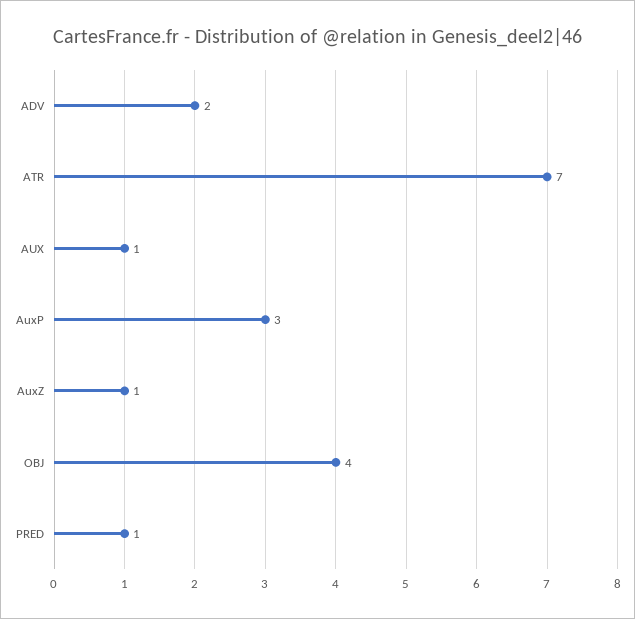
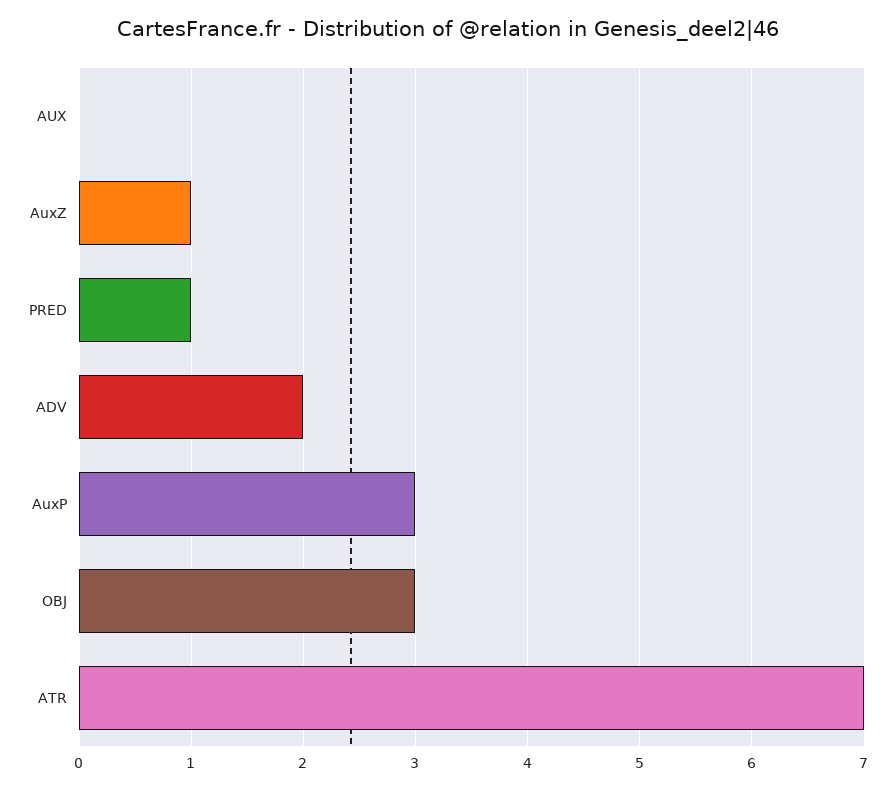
  {
    "ADV": 2,
    "ATR": 7,
-   "AUX": 1,
+   "AUX": 0,
    "AuxP": 3,
    "AuxZ": 1,
-   "OBJ": 4,
+   "OBJ": 3,
    "PRED": 1
  }

